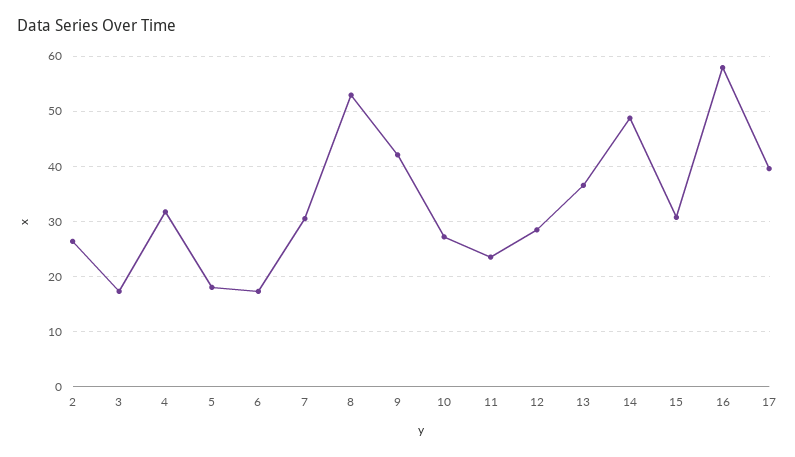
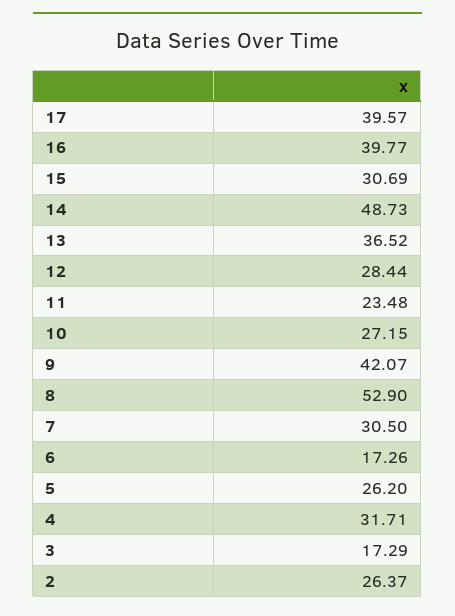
  {
    "2": 26.37,
    "3": 17.29,
    "4": 31.71,
-   "5": 18,
+   "5": 26.2,
    "6": 17.26,
    "7": 30.5,
    "8": 52.9,
    "9": 42.07,
    "10": 27.15,
    "11": 23.48,
    "12": 28.44,
    "13": 36.52,
    "14": 48.73,
    "15": 30.69,
-   "16": 58,
+   "16": 39.77,
    "17": 39.57
  }

